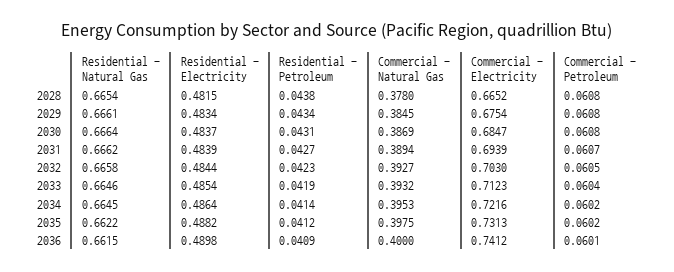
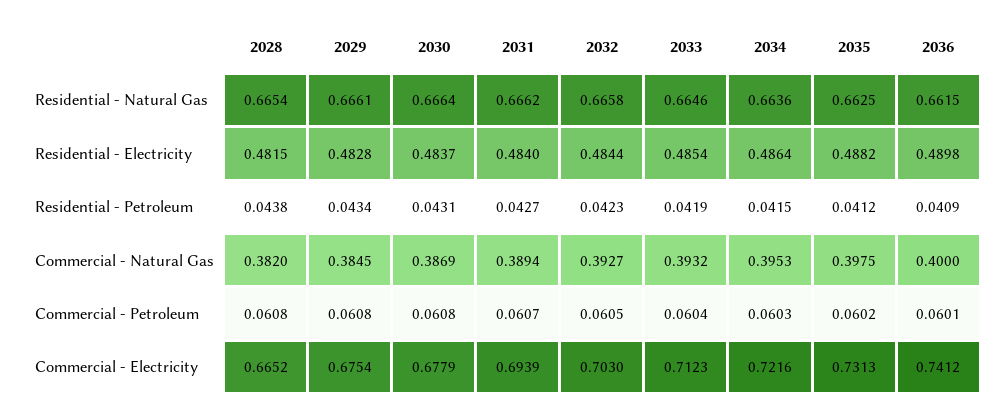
  {
    "Residential - Natural Gas": {
      "2028": 0.6654,
      "2029": 0.6661,
      "2030": 0.6664,
      "2031": 0.6662,
      "2032": 0.6658,
      "2033": 0.6646,
-     "2034": 0.6645,
+     "2034": 0.6636,
-     "2035": 0.6622,
+     "2035": 0.6625,
      "2036": 0.6615
    },
    "Residential - Electricity": {
      "2028": 0.4815,
-     "2029": 0.4834,
+     "2029": 0.4828,
      "2030": 0.4837,
-     "2031": 0.4839,
+     "2031": 0.484,
      "2032": 0.4844,
      "2033": 0.4854,
      "2034": 0.4864,
      "2035": 0.4882,
      "2036": 0.4898
    },
    "Residential - Petroleum": {
      "2028": 0.0438,
      "2029": 0.0434,
      "2030": 0.0431,
      "2031": 0.0427,
      "2032": 0.0423,
      "2033": 0.0419,
-     "2034": 0.0414,
+     "2034": 0.0415,
      "2035": 0.0412,
      "2036": 0.0409
    },
    "Commercial - Natural Gas": {
-     "2028": 0.378,
+     "2028": 0.382,
      "2029": 0.3845,
      "2030": 0.3869,
      "2031": 0.3894,
      "2032": 0.3927,
      "2033": 0.3932,
      "2034": 0.3953,
      "2035": 0.3975,
      "2036": 0.4
    },
    "Commercial - Electricity": {
      "2028": 0.6652,
      "2029": 0.6754,
-     "2030": 0.6847,
+     "2030": 0.6779,
      "2031": 0.6939,
      "2032": 0.703,
      "2033": 0.7123,
      "2034": 0.7216,
      "2035": 0.7313,
      "2036": 0.7412
    },
    "Commercial - Petroleum": {
      "2028": 0.0608,
      "2029": 0.0608,
      "2030": 0.0608,
      "2031": 0.0607,
      "2032": 0.0605,
      "2033": 0.0604,
-     "2034": 0.0602,
+     "2034": 0.0603,
      "2035": 0.0602,
      "2036": 0.0601
    }
  }

